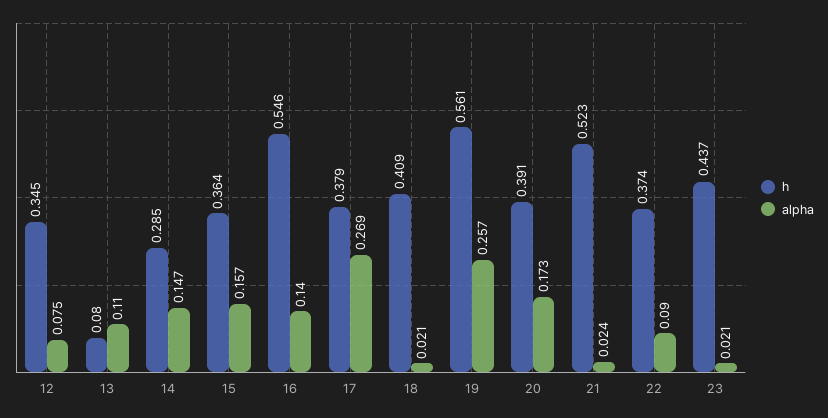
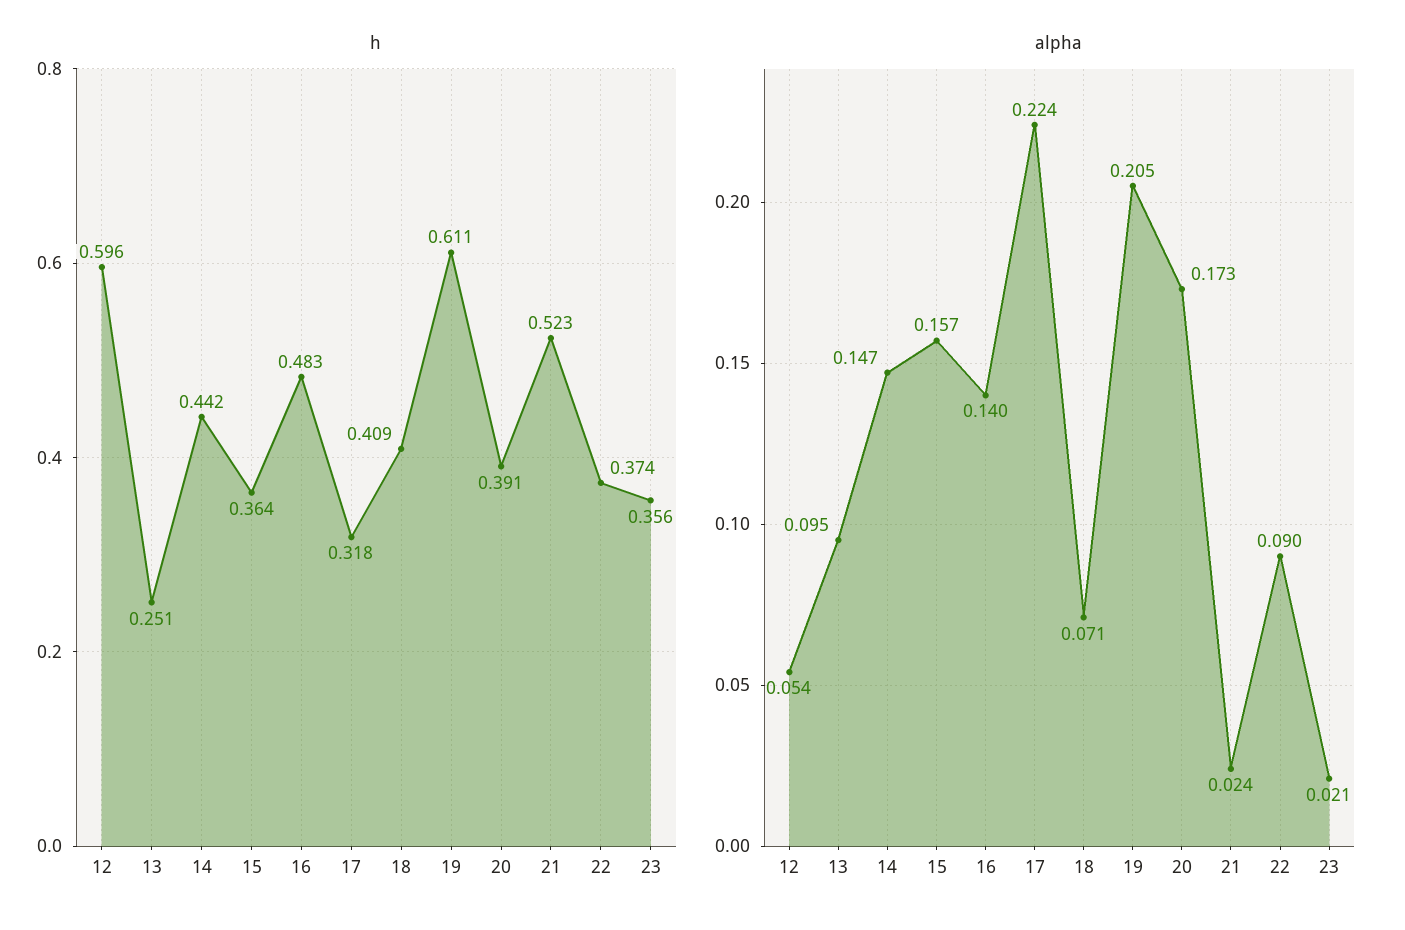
  {
    "h": {
-     "12": 0.345,
+     "12": 0.596,
-     "13": 0.08,
+     "13": 0.251,
-     "14": 0.285,
+     "14": 0.442,
      "15": 0.364,
-     "16": 0.546,
+     "16": 0.483,
-     "17": 0.379,
+     "17": 0.318,
      "18": 0.409,
-     "19": 0.561,
+     "19": 0.611,
      "20": 0.391,
      "21": 0.523,
      "22": 0.374,
-     "23": 0.437
+     "23": 0.356
    },
    "alpha": {
-     "12": 0.075,
+     "12": 0.054,
-     "13": 0.11,
+     "13": 0.095,
      "14": 0.147,
      "15": 0.157,
      "16": 0.14,
-     "17": 0.269,
+     "17": 0.224,
-     "18": 0.021,
+     "18": 0.071,
-     "19": 0.257,
+     "19": 0.205,
      "20": 0.173,
      "21": 0.024,
      "22": 0.09,
      "23": 0.021
    }
  }

